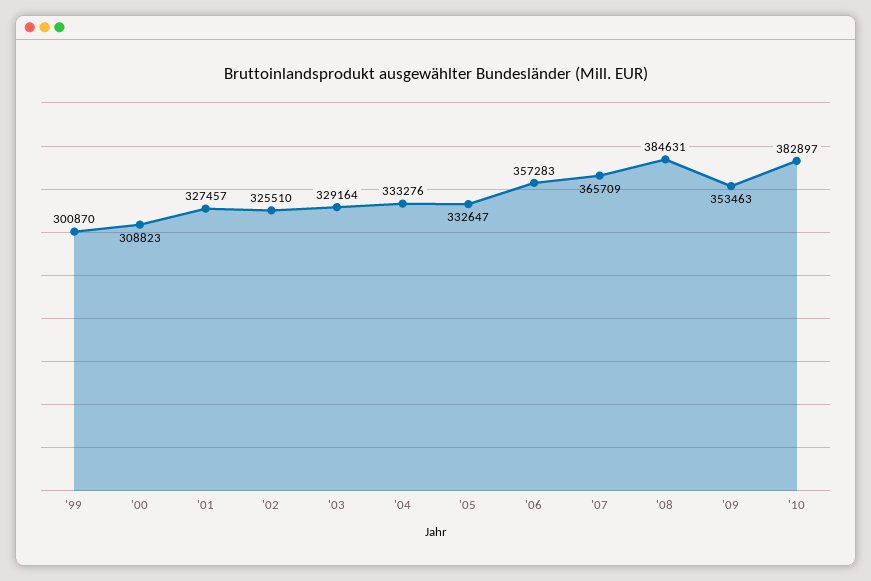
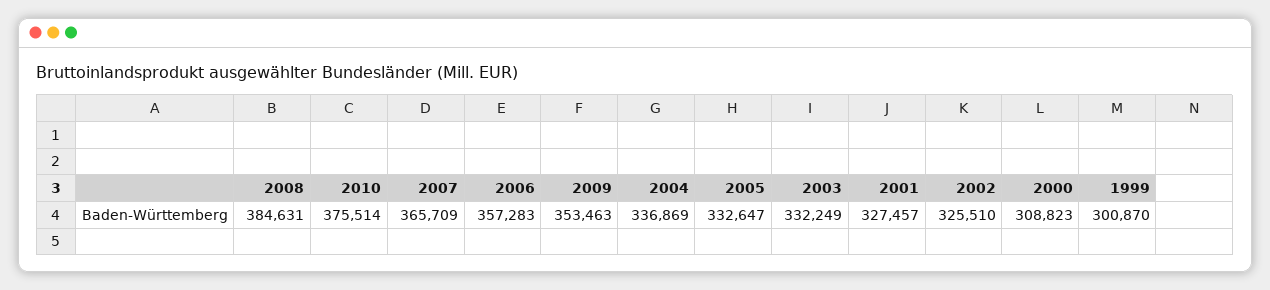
  {
    "'99": 300870,
    "'00": 308823,
    "'01": 327457,
    "'02": 325510,
-   "'03": 329164,
+   "'03": 332249,
-   "'04": 333276,
+   "'04": 336869,
    "'05": 332647,
    "'06": 357283,
    "'07": 365709,
    "'08": 384631,
    "'09": 353463,
-   "'10": 382897
+   "'10": 375514
  }

